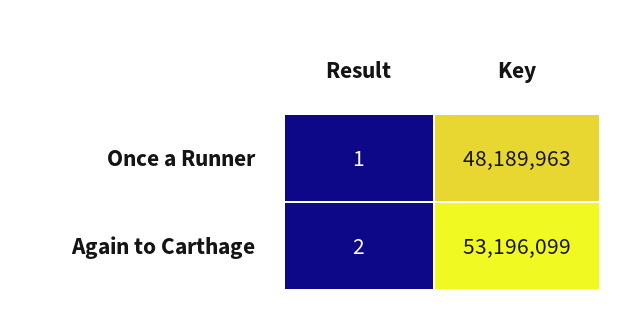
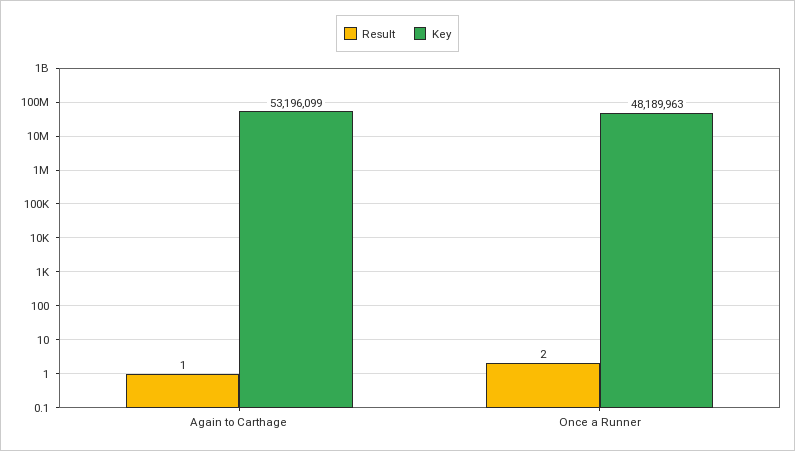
  {
    "Result": {
-     "Once a Runner": 1,
+     "Once a Runner": 2,
-     "Again to Carthage": 2
+     "Again to Carthage": 1
    },
    "Key": {
      "Once a Runner": 48189963,
      "Again to Carthage": 53196099
    }
  }

